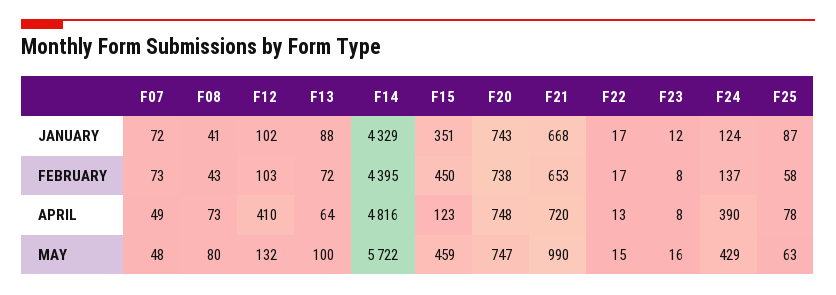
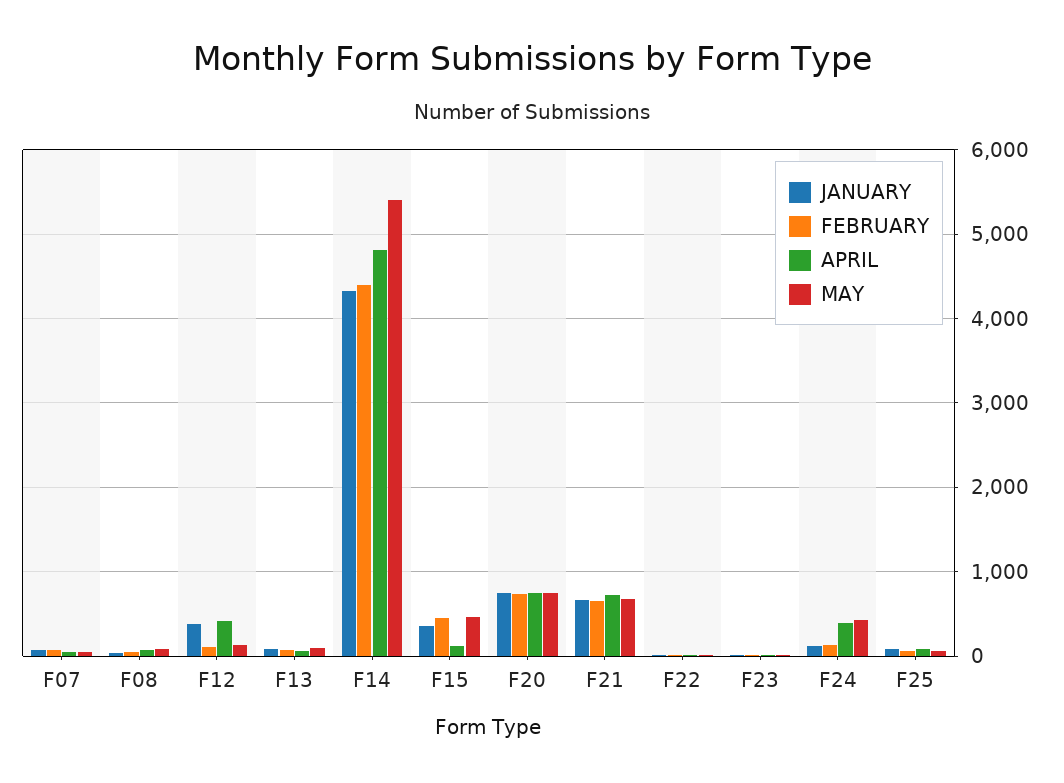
  {
    "JANUARY": {
      "F07": 72,
      "F08": 41,
-     "F12": 102,
+     "F12": 400,
      "F13": 88,
      "F14": 4329,
      "F15": 351,
      "F20": 743,
      "F21": 668,
      "F22": 17,
      "F23": 12,
      "F24": 124,
      "F25": 87
    },
    "FEBRUARY": {
      "F07": 73,
      "F08": 43,
      "F12": 103,
      "F13": 72,
      "F14": 4395,
      "F15": 450,
      "F20": 738,
      "F21": 653,
      "F22": 17,
      "F23": 8,
      "F24": 137,
      "F25": 58
    },
    "APRIL": {
      "F07": 49,
      "F08": 73,
      "F12": 410,
      "F13": 64,
      "F14": 4816,
      "F15": 123,
      "F20": 748,
      "F21": 720,
      "F22": 13,
      "F23": 8,
      "F24": 390,
      "F25": 78
    },
    "MAY": {
      "F07": 48,
      "F08": 80,
      "F12": 132,
      "F13": 100,
-     "F14": 5722,
+     "F14": 5400,
      "F15": 459,
      "F20": 747,
-     "F21": 990,
+     "F21": 700,
      "F22": 15,
      "F23": 16,
      "F24": 429,
      "F25": 63
    }
  }

